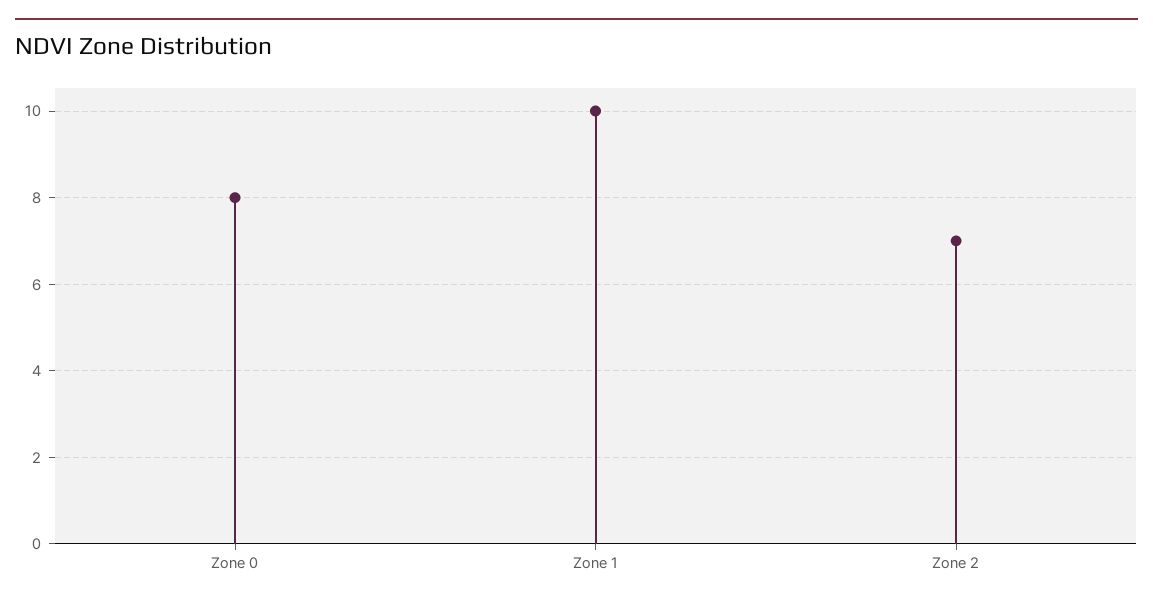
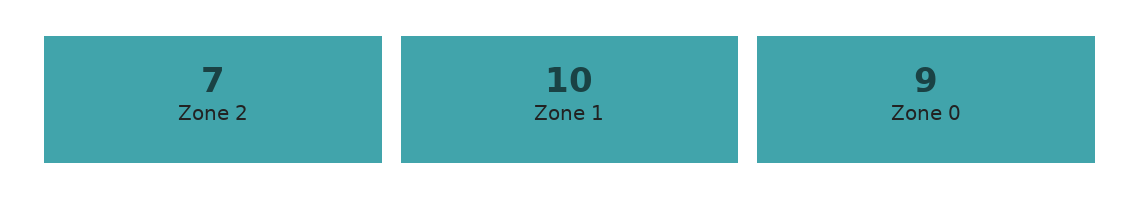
  {
-   "Zone 0": 8,
+   "Zone 0": 9,
    "Zone 1": 10,
    "Zone 2": 7
  }

